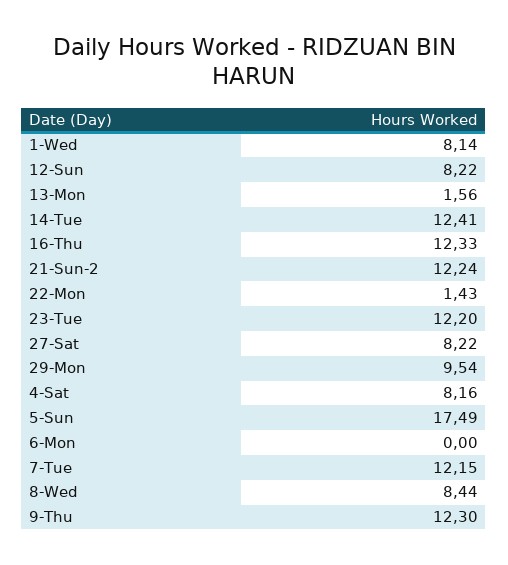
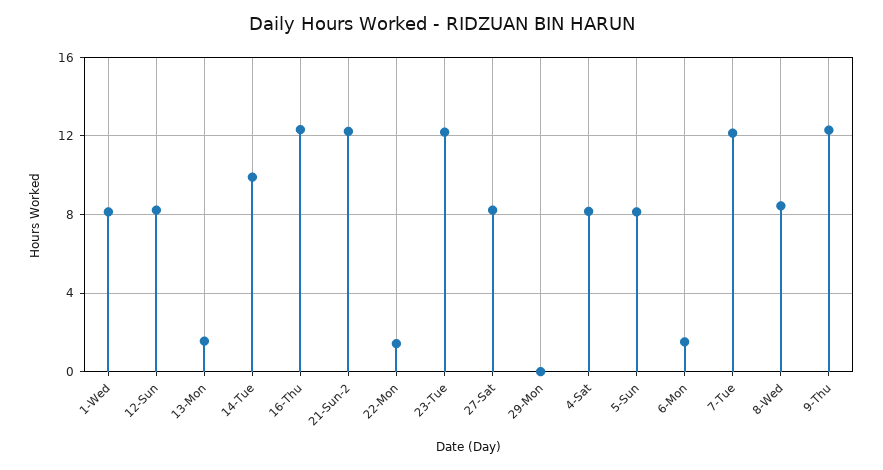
  {
    "1-Wed": 8.14,
    "12-Sun": 8.22,
    "13-Mon": 1.56,
-   "14-Tue": 12.41,
+   "14-Tue": 10,
    "16-Thu": 12.33,
    "21-Sun-2": 12.24,
    "22-Mon": 1.43,
    "23-Tue": 12.2,
    "27-Sat": 8.22,
-   "29-Mon": 9.54,
+   "29-Mon": 0,
    "4-Sat": 8.16,
-   "5-Sun": 17.49,
+   "5-Sun": 8,
-   "6-Mon": 0,
+   "6-Mon": 1.5,
    "7-Tue": 12.15,
    "8-Wed": 8.44,
    "9-Thu": 12.3
  }

